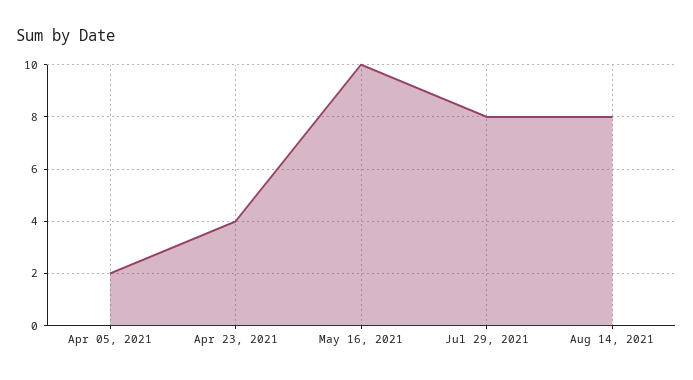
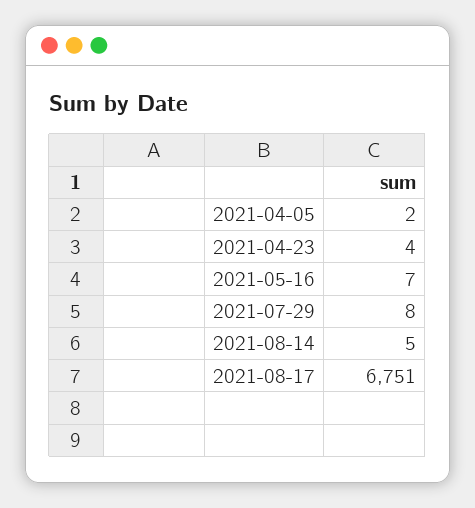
  {
    "Apr 05, 2021": 2,
    "Apr 23, 2021": 4,
-   "May 16, 2021": 10,
+   "May 16, 2021": 7,
    "Jul 29, 2021": 8,
-   "Aug 14, 2021": 8
+   "Aug 14, 2021": 5,
+   "2021-08-17": 6751
  }

